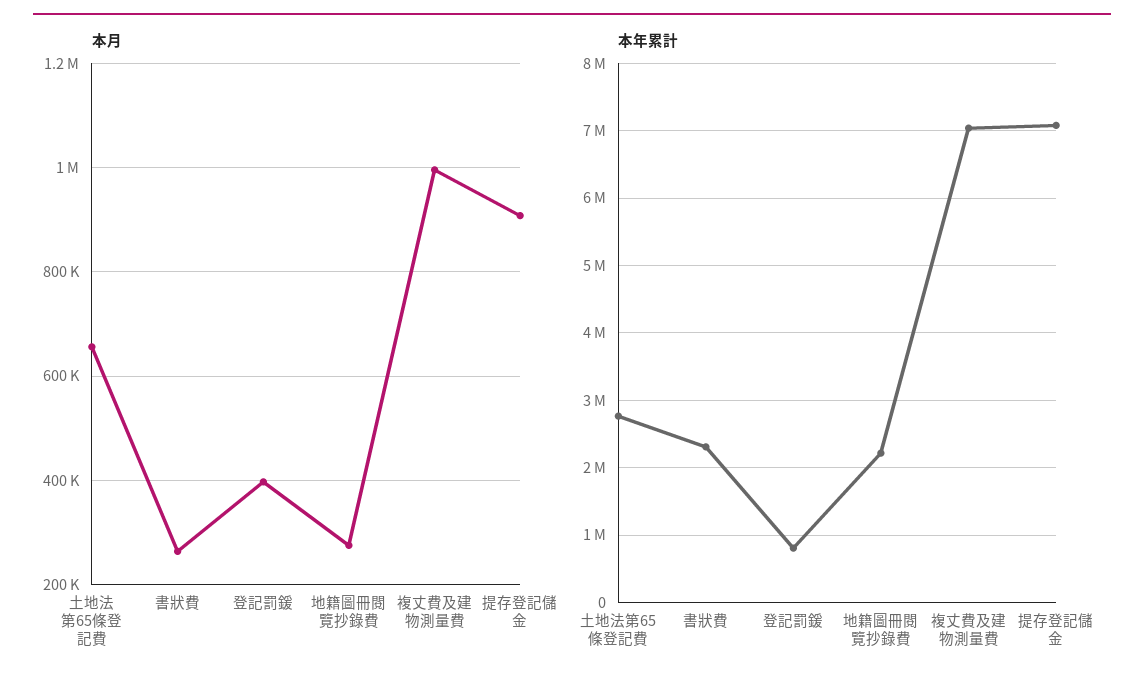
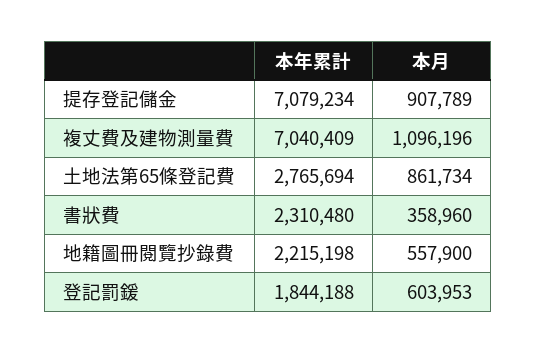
  {
    "本月": {
-     "土地法第65條登記費": 660000,
+     "土地法第65條登記費": 861734,
-     "書狀費": 260000,
+     "書狀費": 358960,
-     "登記罰鍰": 400000,
+     "登記罰鍰": 603953,
-     "地籍圖冊閱覽抄錄費": 280000,
+     "地籍圖冊閱覽抄錄費": 557900,
-     "複丈費及建物測量費": 1000000,
+     "複丈費及建物測量費": 1096196,
      "提存登記儲金": 907789
    },
    "本年累計": {
      "土地法第65條登記費": 2765694,
      "書狀費": 2310480,
-     "登記罰鍰": 800000,
+     "登記罰鍰": 1844188,
      "地籍圖冊閱覽抄錄費": 2215198,
      "複丈費及建物測量費": 7040409,
      "提存登記儲金": 7079234
    }
  }

